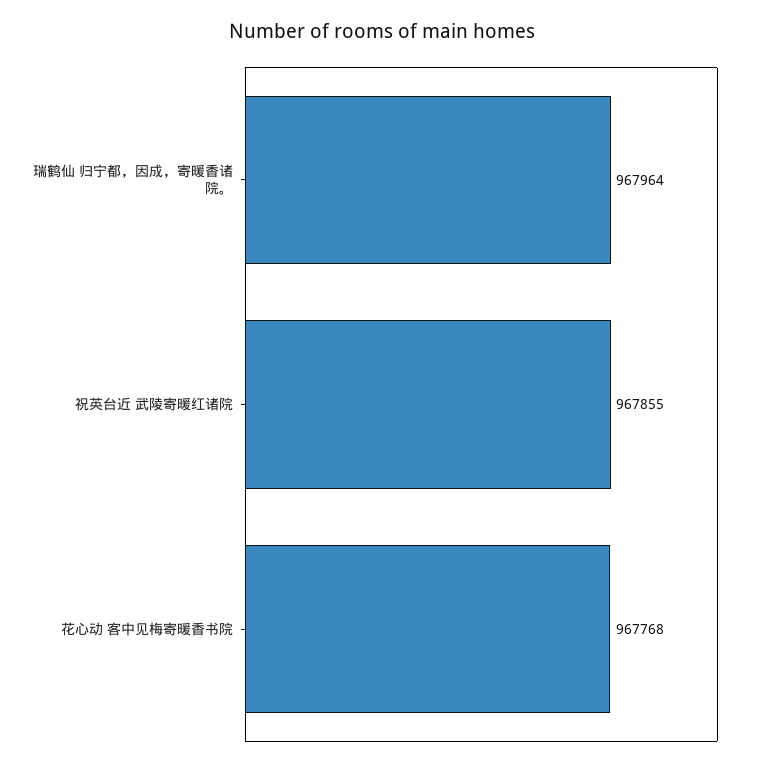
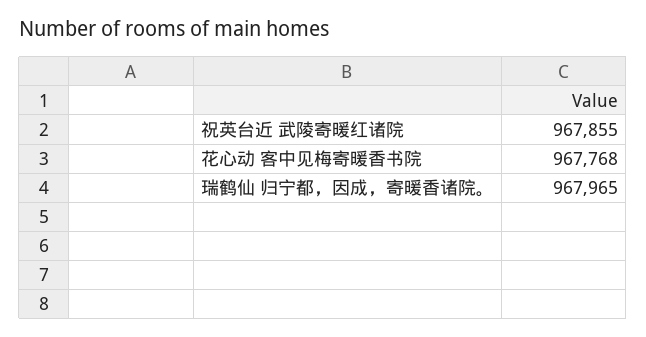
  {
-   "瑞鹤仙 归宁都，因成，寄暖香诸院。": 967964,
+   "瑞鹤仙 归宁都，因成，寄暖香诸院。": 967965,
    "祝英台近 武陵寄暖红诸院": 967855,
    "花心动 客中见梅寄暖香书院": 967768
  }

